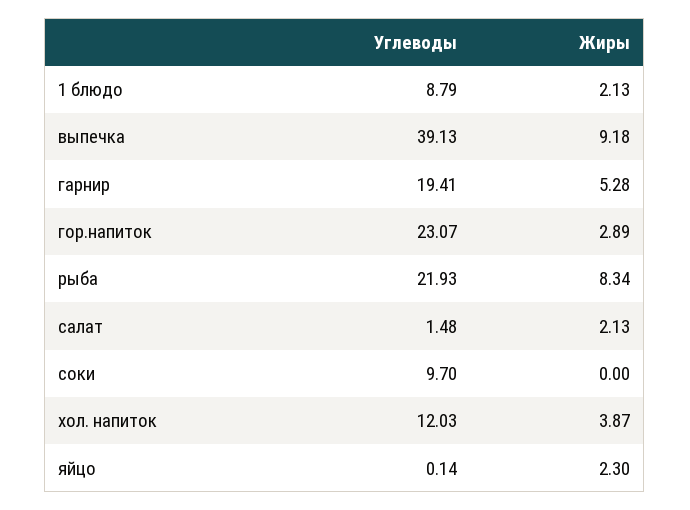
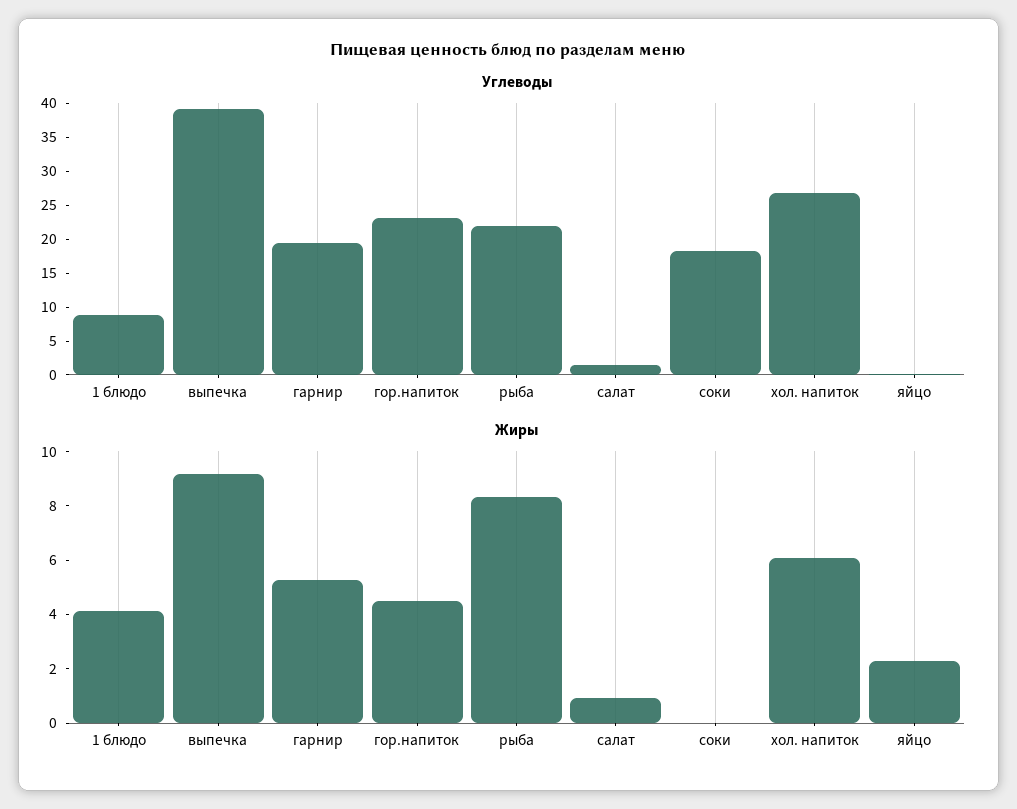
  {
    "Углеводы": {
      "1 блюдо": 8.79,
      "выпечка": 39.13,
      "гарнир": 19.41,
      "гор.напиток": 23.07,
      "рыба": 21.93,
      "салат": 1.48,
-     "соки": 9.7,
+     "соки": 17.5,
-     "хол. напиток": 12.03,
+     "хол. напиток": 27.5,
      "яйцо": 0.14
    },
    "Жиры": {
-     "1 блюдо": 2.13,
+     "1 блюдо": 4,
      "выпечка": 9.18,
      "гарнир": 5.28,
-     "гор.напиток": 2.89,
+     "гор.напиток": 4.5,
      "рыба": 8.34,
-     "салат": 2.13,
+     "салат": 1,
      "соки": 0,
-     "хол. напиток": 3.87,
+     "хол. напиток": 6,
      "яйцо": 2.3
    }
  }

